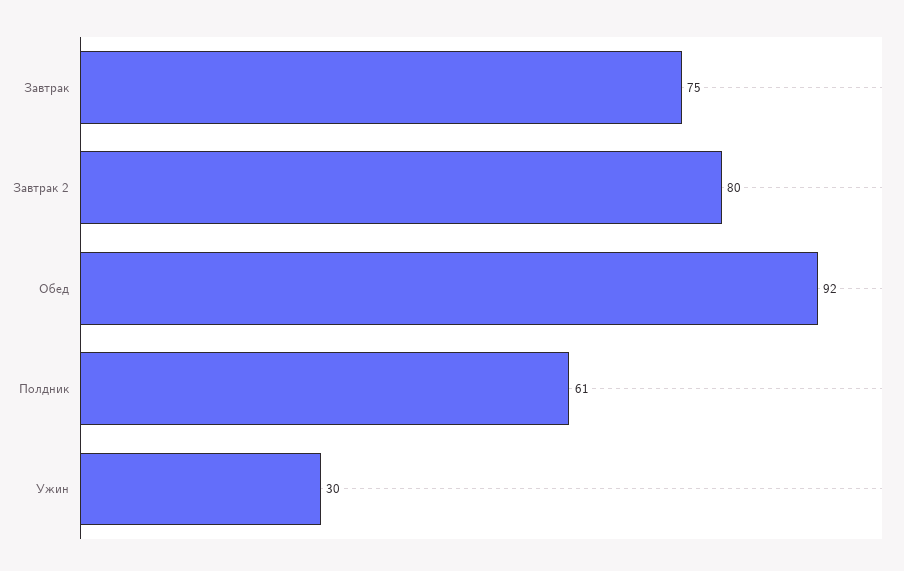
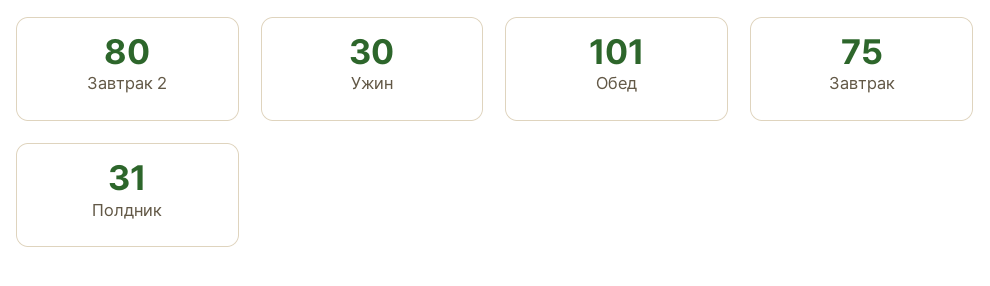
  {
    "Завтрак": 75,
    "Завтрак 2": 80,
-   "Обед": 92,
+   "Обед": 101,
-   "Полдник": 61,
+   "Полдник": 31,
    "Ужин": 30
  }

